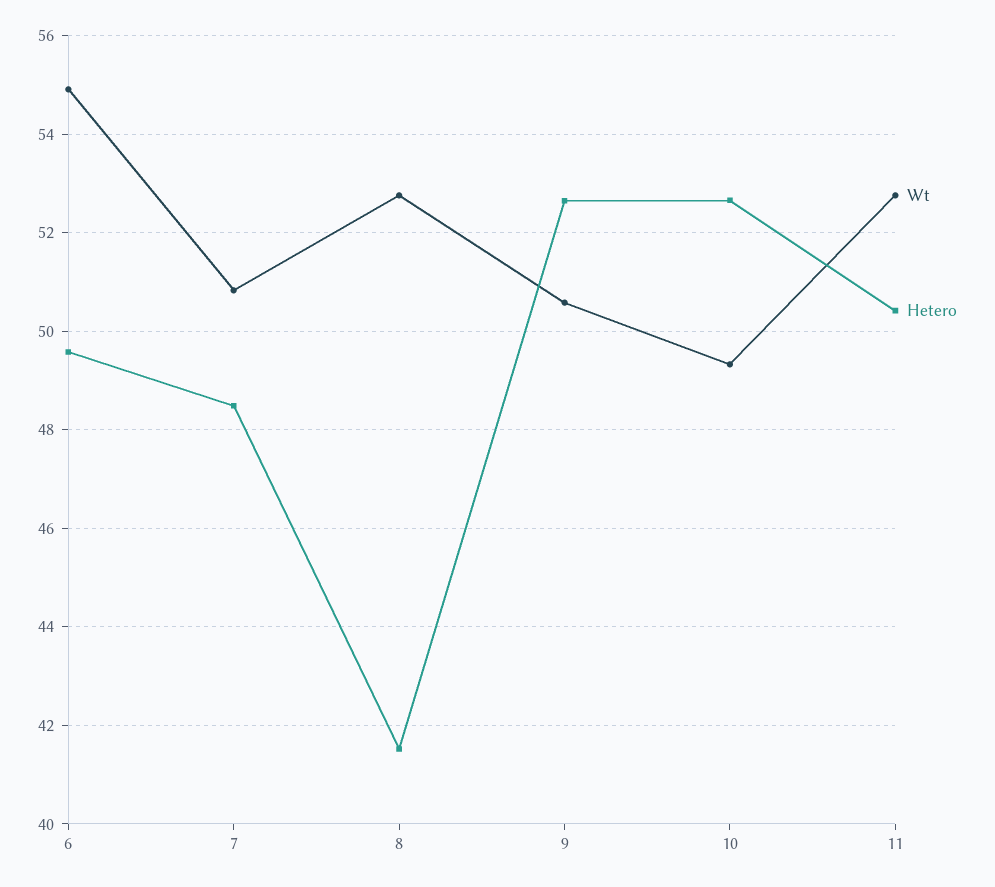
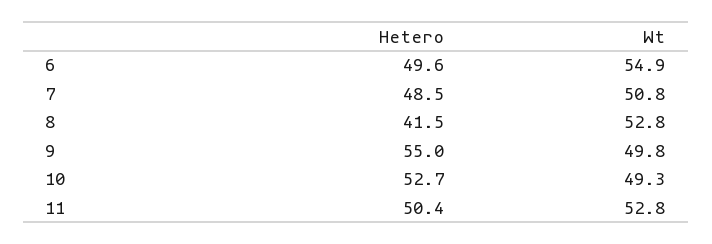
  {
    "Wt": {
      "6": 54.9,
      "7": 50.8,
      "8": 52.8,
-     "9": 50.6,
+     "9": 49.8,
      "10": 49.3,
      "11": 52.8
    },
    "Hetero": {
      "6": 49.6,
      "7": 48.5,
      "8": 41.5,
-     "9": 52.6,
+     "9": 55,
      "10": 52.7,
      "11": 50.4
    }
  }

